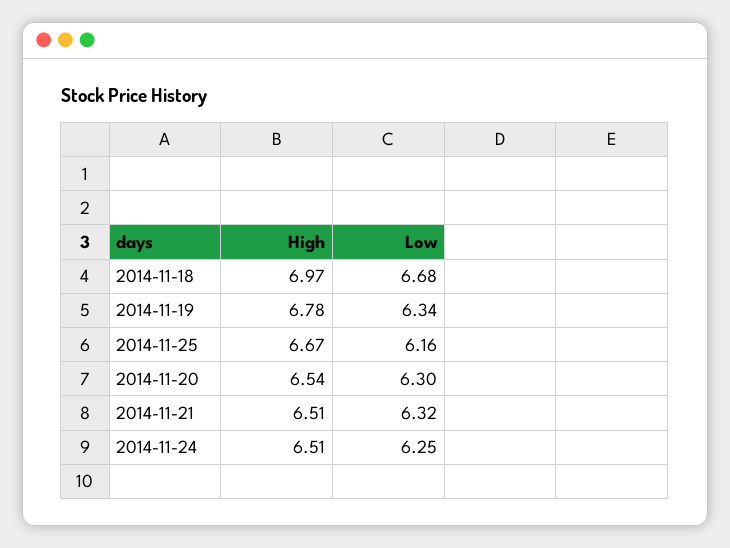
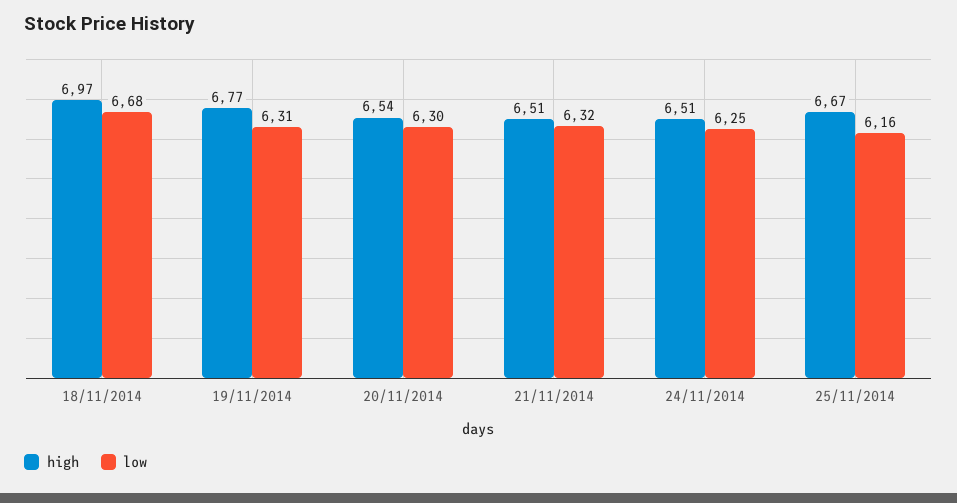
  {
    "High": {
      "2014-11-18": 6.97,
-     "2014-11-19": 6.78,
+     "2014-11-19": 6.77,
      "2014-11-25": 6.67,
      "2014-11-20": 6.54,
      "2014-11-21": 6.51,
      "2014-11-24": 6.51
    },
    "Low": {
      "2014-11-18": 6.68,
-     "2014-11-19": 6.34,
+     "2014-11-19": 6.31,
      "2014-11-25": 6.16,
      "2014-11-20": 6.3,
      "2014-11-21": 6.32,
      "2014-11-24": 6.25
    }
  }

